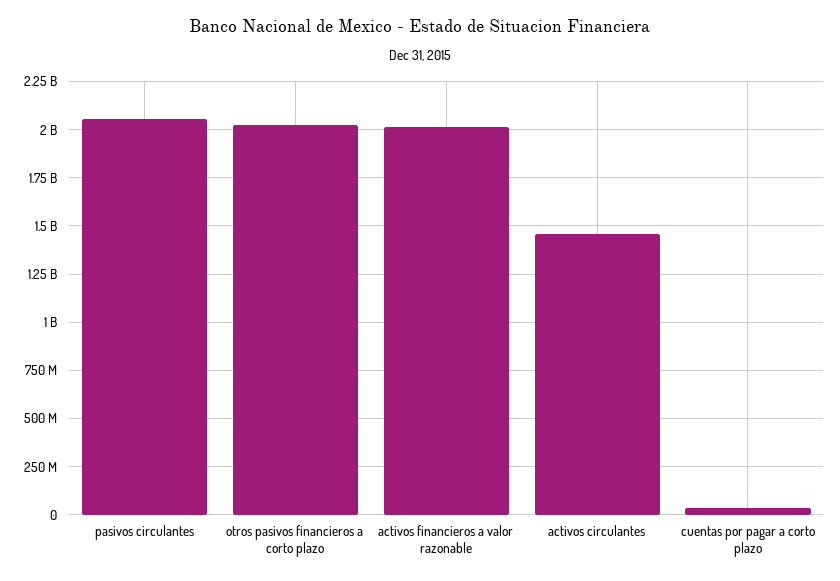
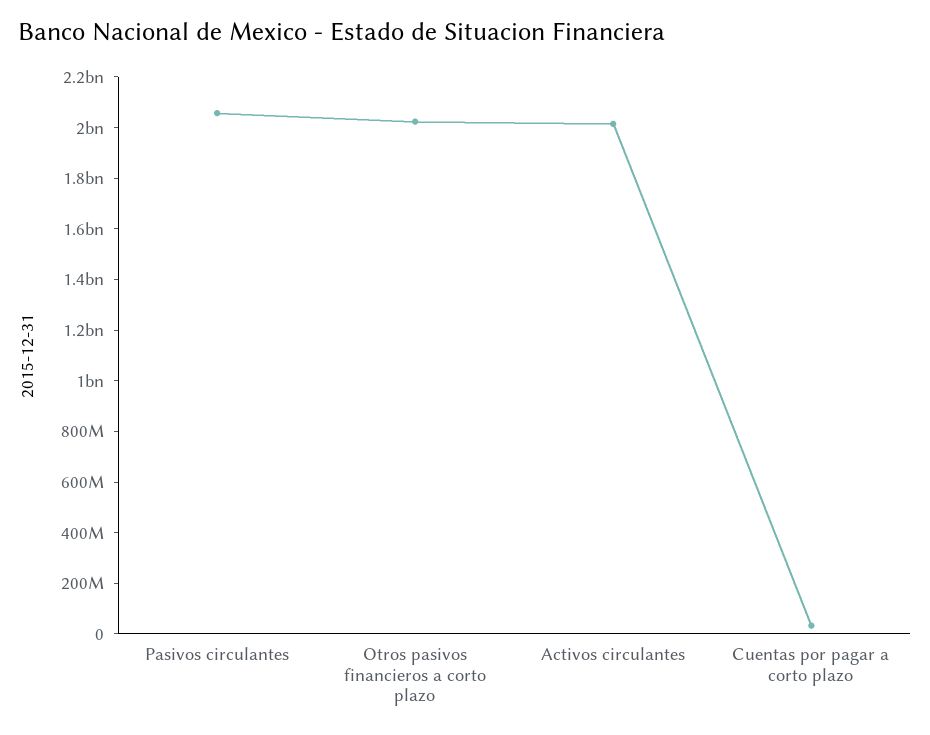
  {
    "pasivos circulantes": 2050000000,
    "otros pasivos financieros a corto plazo": 2000000000,
-   "activos financieros a valor razonable": 2000000000,
-   "activos circulantes": 1450000000,
+   "activos circulantes": 2000000000,
    "cuentas por pagar a corto plazo": 50000000
  }

